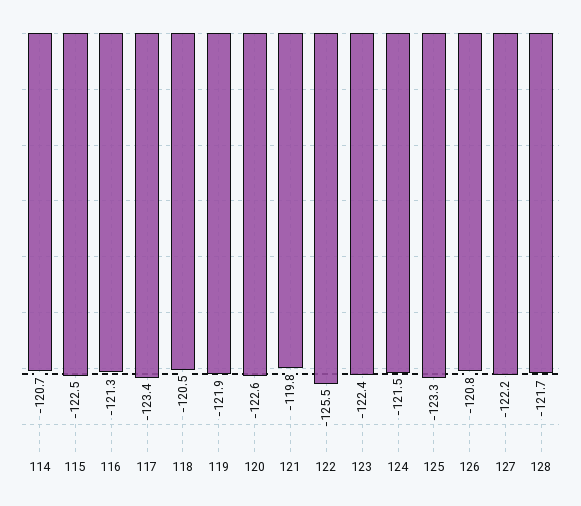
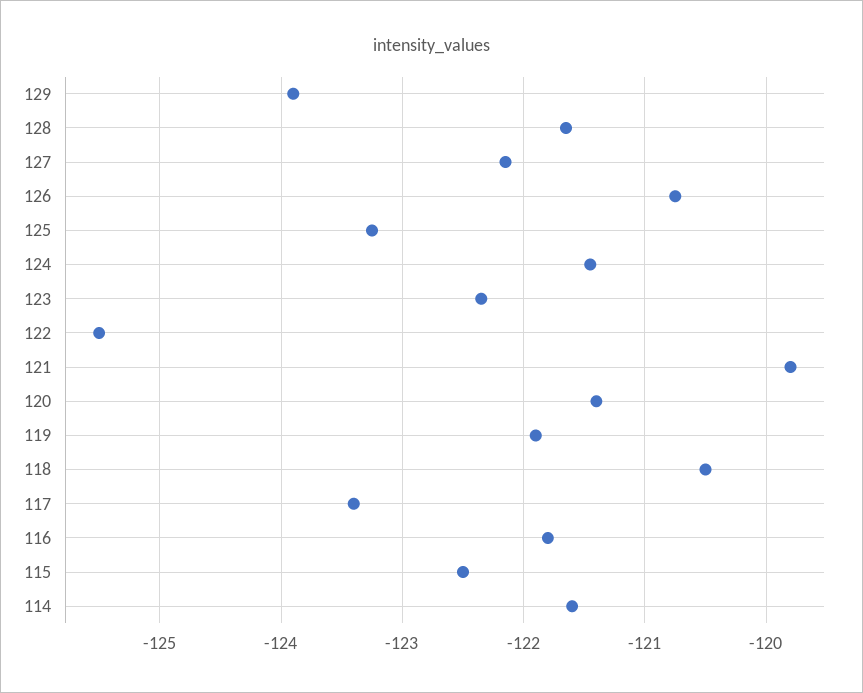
  {
-   "114": -120.7,
+   "114": -121.6,
    "115": -122.5,
-   "116": -121.3,
+   "116": -121.8,
    "117": -123.4,
    "118": -120.5,
    "119": -121.9,
-   "120": -122.6,
+   "120": -121.4,
    "121": -119.8,
    "122": -125.5,
    "123": -122.4,
    "124": -121.5,
    "125": -123.3,
    "126": -120.8,
    "127": -122.2,
-   "128": -121.7
+   "128": -121.7,
+   "129": -123.9
  }

